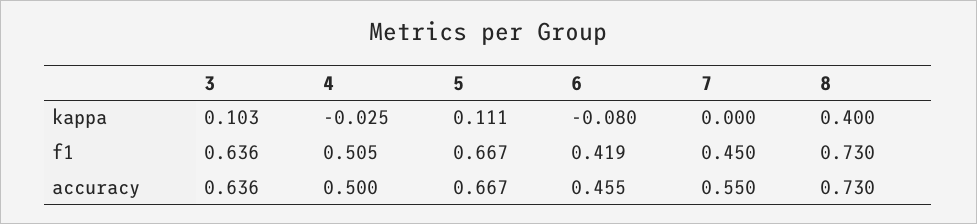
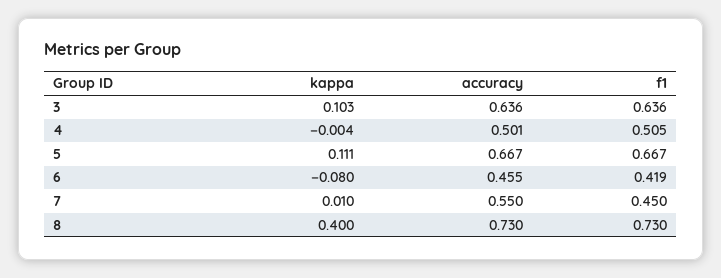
  {
    "3": {
      "kappa": 0.103,
      "f1": 0.636,
      "accuracy": 0.636
    },
    "4": {
-     "kappa": -0.025,
+     "kappa": -0.004,
      "f1": 0.505,
-     "accuracy": 0.5
+     "accuracy": 0.501
    },
    "5": {
      "kappa": 0.111,
      "f1": 0.667,
      "accuracy": 0.667
    },
    "6": {
      "kappa": -0.08,
      "f1": 0.419,
      "accuracy": 0.455
    },
    "7": {
-     "kappa": 0,
+     "kappa": 0.01,
      "f1": 0.45,
      "accuracy": 0.55
    },
    "8": {
      "kappa": 0.4,
      "f1": 0.73,
      "accuracy": 0.73
    }
  }

